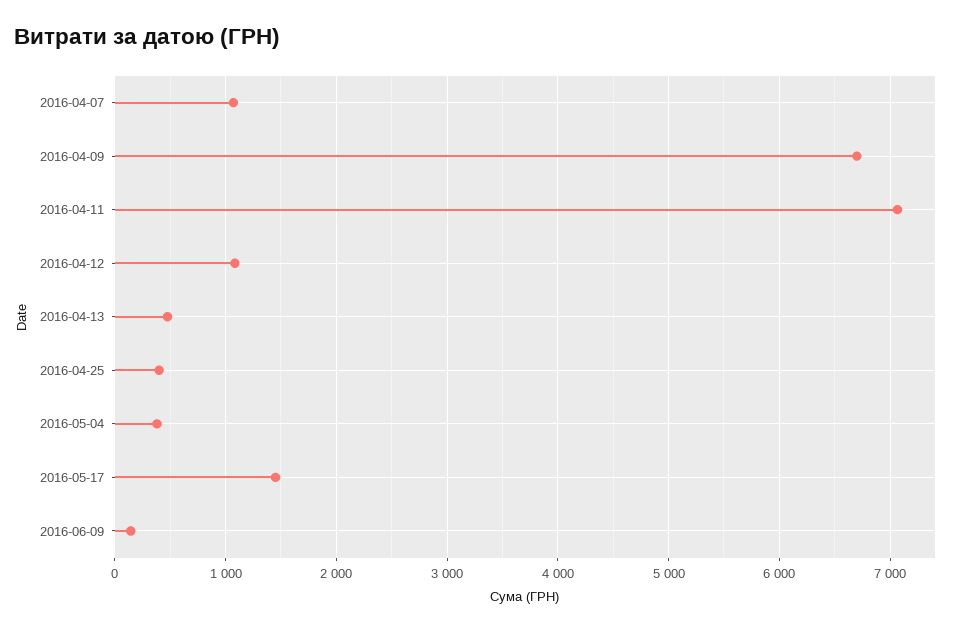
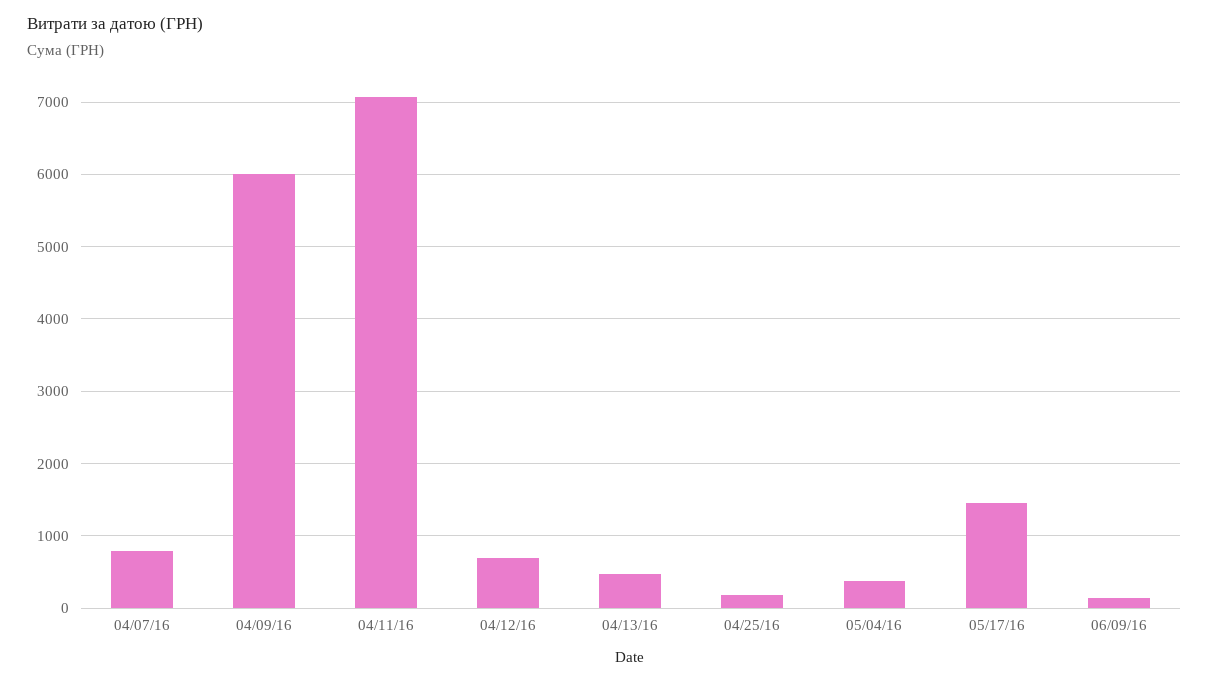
  {
-   "2016-04-07": 1100,
+   "2016-04-07": 800,
-   "2016-04-09": 6700,
+   "2016-04-09": 6000,
    "2016-04-11": 7100,
-   "2016-04-12": 1100,
+   "2016-04-12": 700,
    "2016-04-13": 500,
-   "2016-04-25": 400,
+   "2016-04-25": 200,
    "2016-05-04": 400,
    "2016-05-17": 1500,
    "2016-06-09": 100
  }

